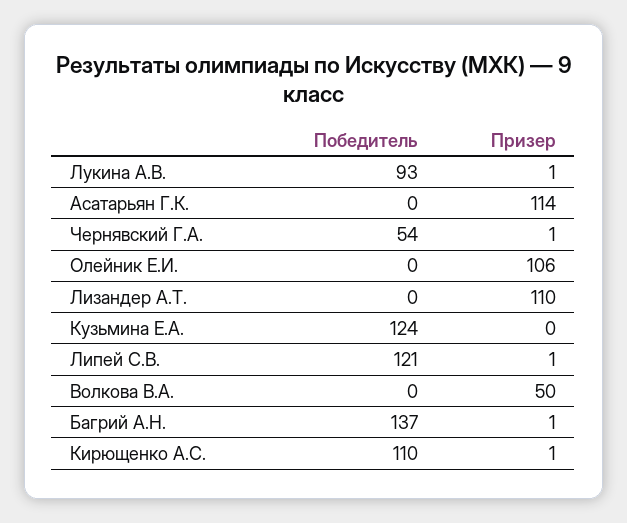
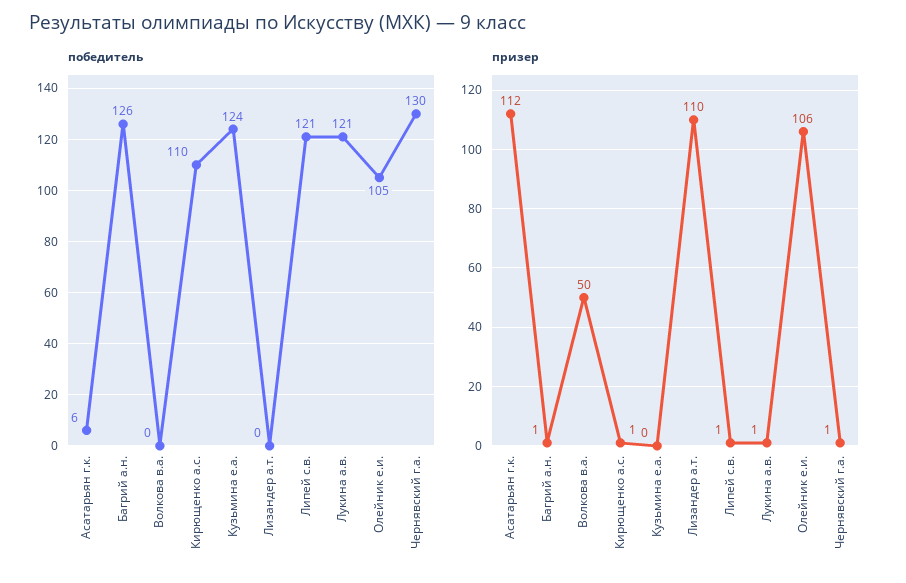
  {
    "Победитель": {
-     "Лукина А.В.": 93,
+     "Лукина А.В.": 121,
-     "Асатарьян Г.К.": 0,
+     "Асатарьян Г.К.": 6,
-     "Чернявский Г.А.": 54,
+     "Чернявский Г.А.": 130,
-     "Олейник Е.И.": 0,
+     "Олейник Е.И.": 105,
      "Лизандер А.Т.": 0,
      "Кузьмина Е.А.": 124,
      "Липей С.В.": 121,
      "Волкова В.А.": 0,
-     "Багрий А.Н.": 137,
+     "Багрий А.Н.": 126,
      "Кирющенко А.С.": 110
    },
    "Призер": {
      "Лукина А.В.": 1,
-     "Асатарьян Г.К.": 114,
+     "Асатарьян Г.К.": 112,
      "Чернявский Г.А.": 1,
      "Олейник Е.И.": 106,
      "Лизандер А.Т.": 110,
      "Кузьмина Е.А.": 0,
      "Липей С.В.": 1,
      "Волкова В.А.": 50,
      "Багрий А.Н.": 1,
      "Кирющенко А.С.": 1
    }
  }

